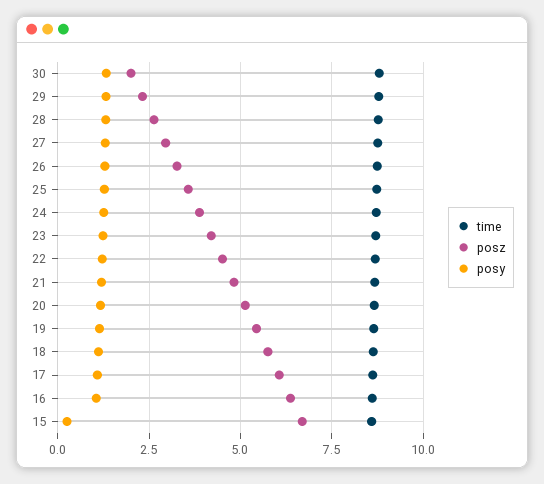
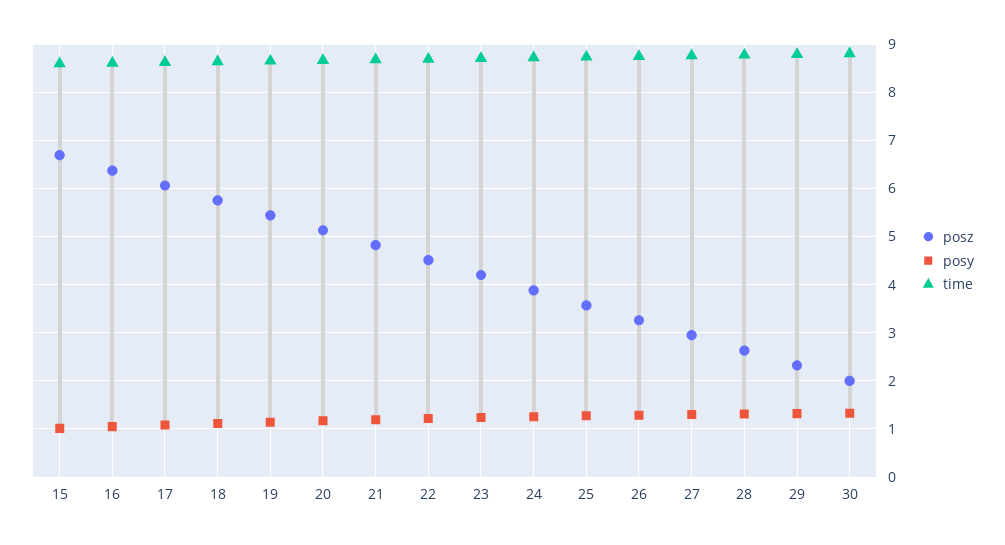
  {
    "time": {
      "30": 8.8,
      "29": 8.8,
      "28": 8.8,
      "27": 8.8,
      "26": 8.8,
      "25": 8.8,
      "24": 8.8,
      "23": 8.8,
      "22": 8.6,
      "21": 8.6,
      "20": 8.6,
      "19": 8.6,
      "18": 8.6,
      "17": 8.6,
      "16": 8.6,
      "15": 8.6
    },
    "posz": {
      "30": 2,
      "29": 2.4,
      "28": 2.6,
      "27": 3,
      "26": 3.2,
      "25": 3.6,
      "24": 3.8,
      "23": 4.2,
      "22": 4.6,
      "21": 4.8,
      "20": 5.2,
      "19": 5.4,
      "18": 5.8,
      "17": 6,
      "16": 6.4,
      "15": 6.6
    },
    "posy": {
      "30": 1.4,
      "29": 1.4,
      "28": 1.4,
      "27": 1.4,
      "26": 1.2,
      "25": 1.2,
      "24": 1.2,
      "23": 1.2,
      "22": 1.2,
      "21": 1.2,
      "20": 1.2,
      "19": 1.2,
      "18": 1.2,
      "17": 1,
      "16": 1,
-     "15": 0.25
+     "15": 1
    }
  }

